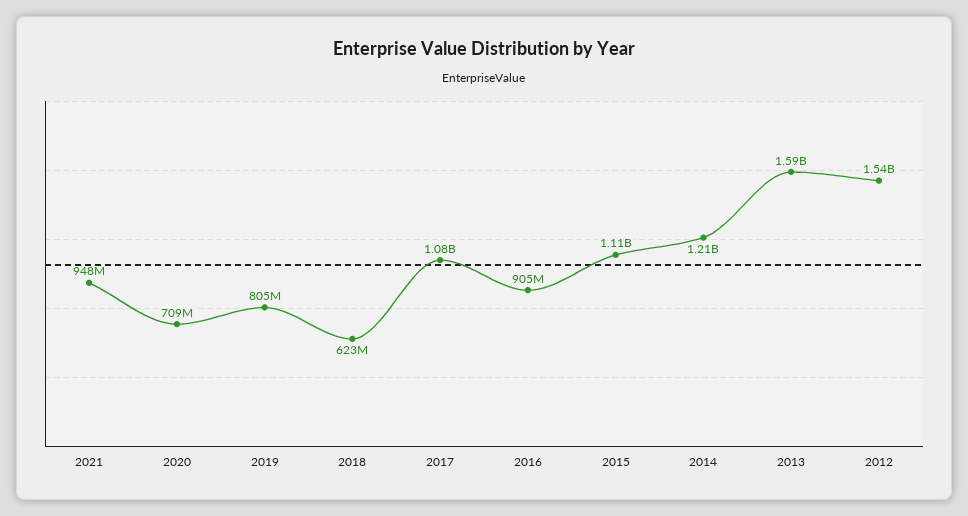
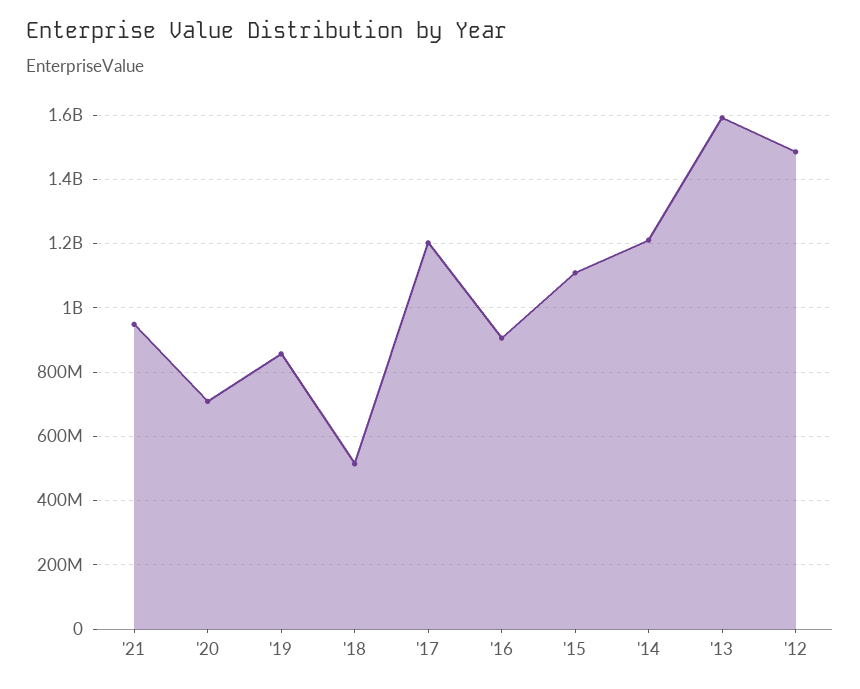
  {
    "2021": 948000000,
    "2020": 709000000,
-   "2019": 805000000,
+   "2019": 860000000,
-   "2018": 623000000,
+   "2018": 520000000,
-   "2017": 1080000000,
+   "2017": 1200000000,
    "2016": 905000000,
    "2015": 1110000000,
    "2014": 1210000000,
    "2013": 1590000000,
-   "2012": 1540000000
+   "2012": 1480000000
  }

